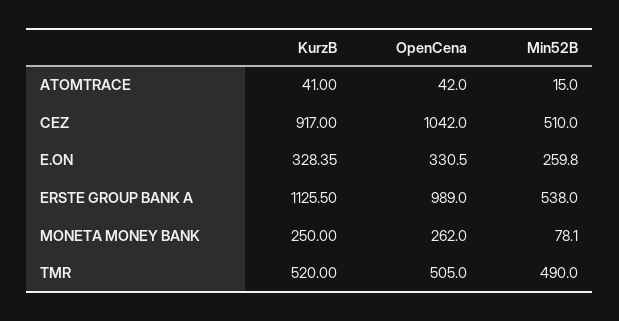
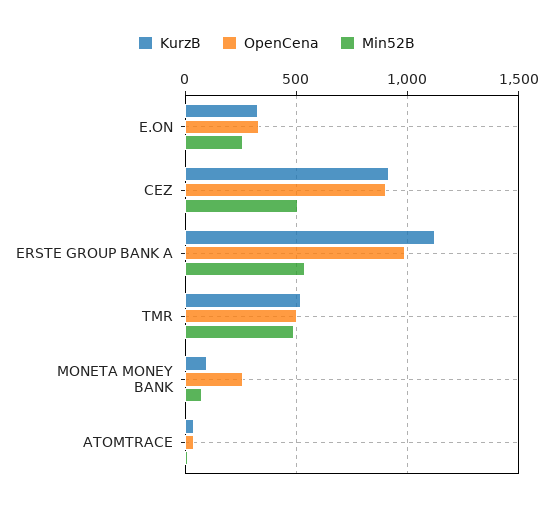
  {
    "KurzB": {
      "ATOMTRACE": 41,
      "CEZ": 917,
      "E.ON": 328.35,
      "ERSTE GROUP BANK A": 1125.5,
-     "MONETA MONEY BANK": 250,
+     "MONETA MONEY BANK": 100,
      "TMR": 520
    },
    "OpenCena": {
      "ATOMTRACE": 42,
-     "CEZ": 1042,
+     "CEZ": 900,
      "E.ON": 330.5,
      "ERSTE GROUP BANK A": 989,
      "MONETA MONEY BANK": 262,
      "TMR": 505
    },
    "Min52B": {
      "ATOMTRACE": 15,
      "CEZ": 510,
      "E.ON": 259.8,
      "ERSTE GROUP BANK A": 538,
      "MONETA MONEY BANK": 78.1,
      "TMR": 490
    }
  }

